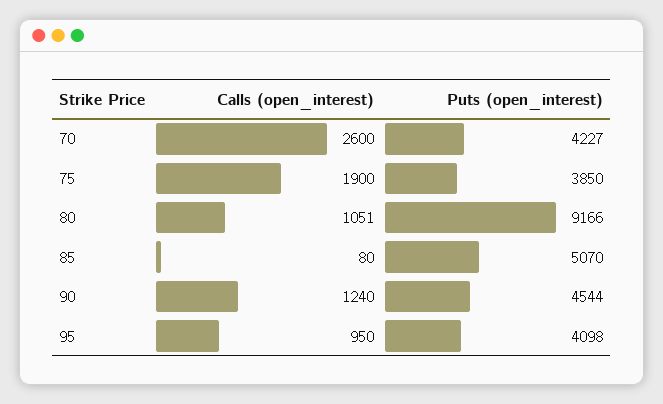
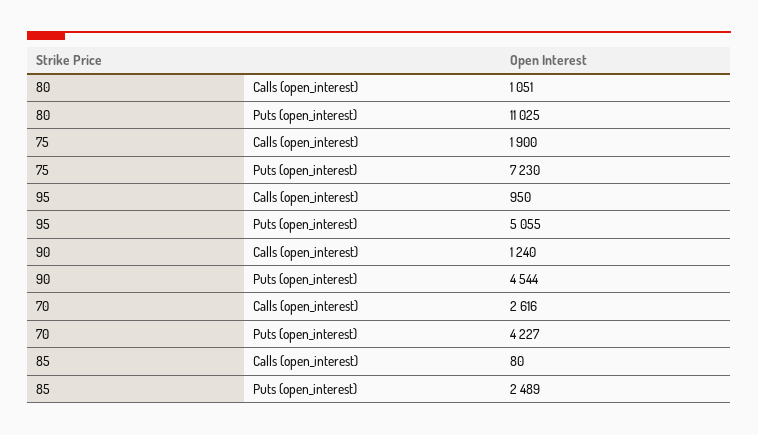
  {
    "Calls (open_interest)": {
-     "70": 2600,
+     "70": 2616,
      "75": 1900,
      "80": 1051,
      "85": 80,
      "90": 1240,
      "95": 950
    },
    "Puts (open_interest)": {
      "70": 4227,
-     "75": 3850,
+     "75": 7230,
-     "80": 9166,
+     "80": 11025,
-     "85": 5070,
+     "85": 2489,
      "90": 4544,
-     "95": 4098
+     "95": 5055
    }
  }

